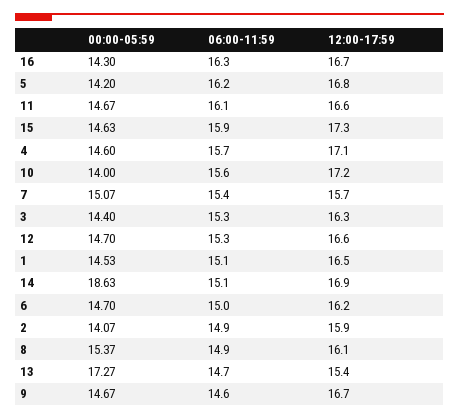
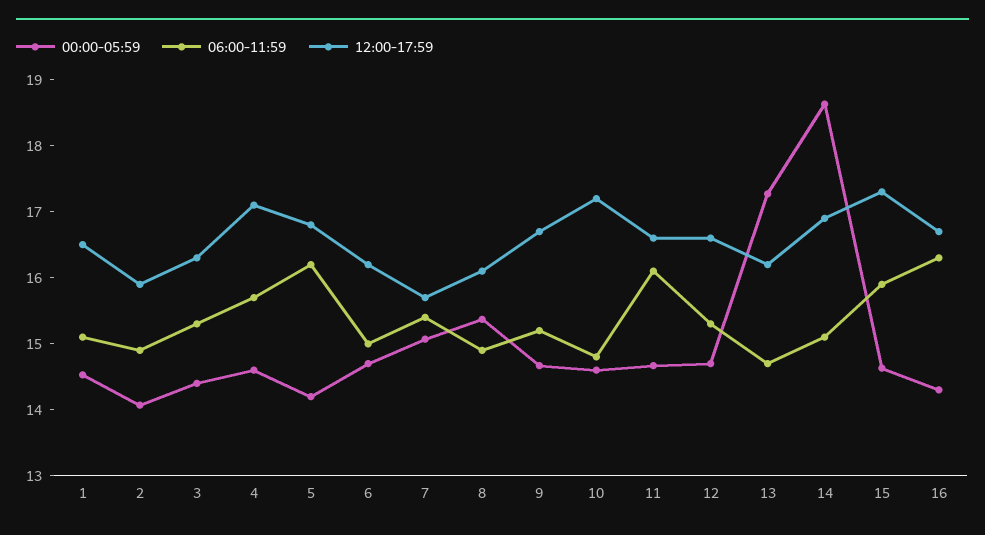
  {
    "00:00-05:59": {
      "16": 14.3,
      "5": 14.2,
      "11": 14.67,
      "15": 14.63,
      "4": 14.6,
-     "10": 14,
+     "10": 14.6,
      "7": 15.07,
      "3": 14.4,
      "12": 14.7,
      "1": 14.53,
      "14": 18.63,
      "6": 14.7,
      "2": 14.07,
      "8": 15.37,
      "13": 17.27,
      "9": 14.67
    },
    "06:00-11:59": {
      "16": 16.3,
      "5": 16.2,
      "11": 16.1,
      "15": 15.9,
      "4": 15.7,
-     "10": 15.6,
+     "10": 14.8,
      "7": 15.4,
      "3": 15.3,
      "12": 15.3,
      "1": 15.1,
      "14": 15.1,
      "6": 15,
      "2": 14.9,
      "8": 14.9,
      "13": 14.7,
-     "9": 14.6
+     "9": 15.2
    },
    "12:00-17:59": {
      "16": 16.7,
      "5": 16.8,
      "11": 16.6,
      "15": 17.3,
      "4": 17.1,
      "10": 17.2,
      "7": 15.7,
      "3": 16.3,
      "12": 16.6,
      "1": 16.5,
      "14": 16.9,
      "6": 16.2,
      "2": 15.9,
      "8": 16.1,
-     "13": 15.4,
+     "13": 16.2,
      "9": 16.7
    }
  }

